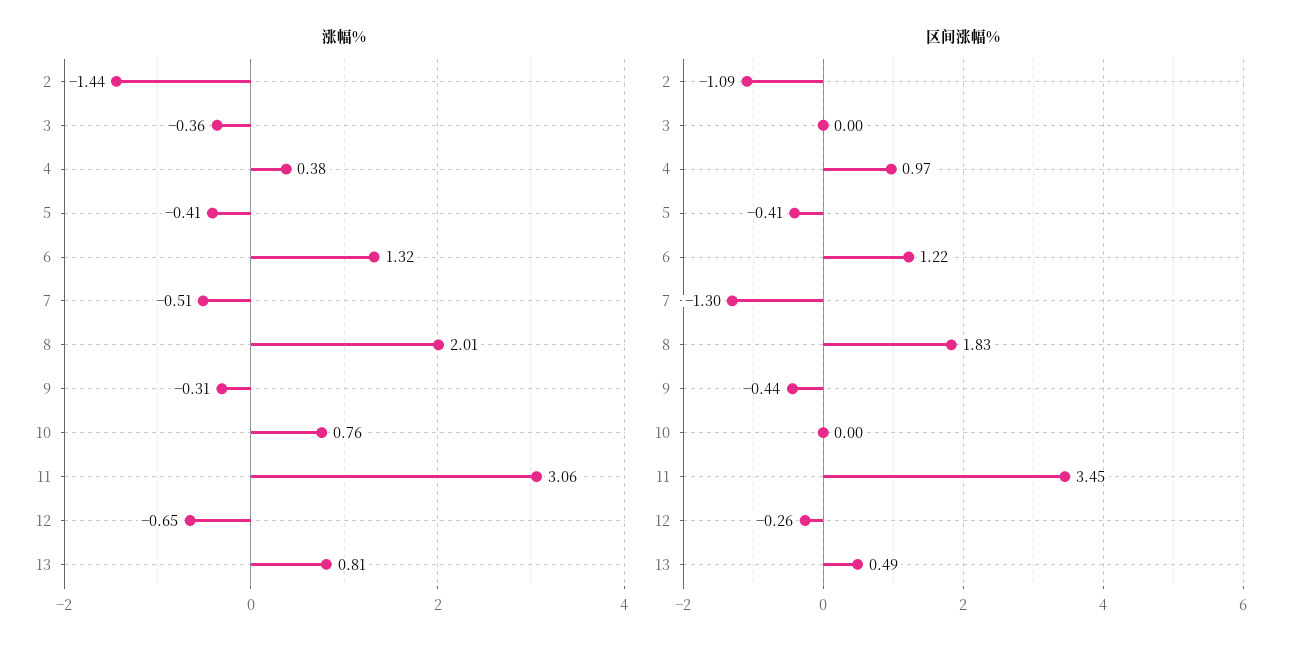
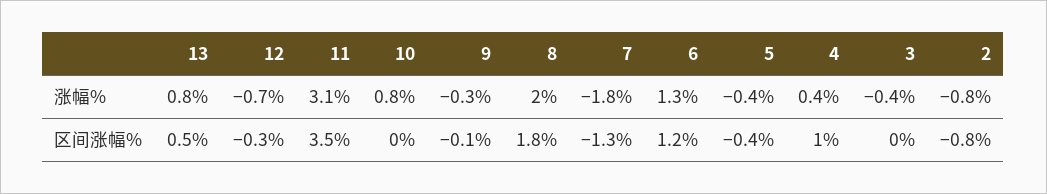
  {
    "涨幅%": {
-     "2": -1.44,
+     "2": -0.8,
      "3": -0.36,
      "4": 0.38,
      "5": -0.41,
      "6": 1.32,
-     "7": -0.51,
+     "7": -1.8,
      "8": 2.01,
      "9": -0.31,
      "10": 0.76,
      "11": 3.06,
      "12": -0.65,
      "13": 0.81
    },
    "区间涨幅%": {
-     "2": -1.09,
+     "2": -0.8,
      "3": 0,
      "4": 0.97,
      "5": -0.41,
      "6": 1.22,
      "7": -1.3,
      "8": 1.83,
-     "9": -0.44,
+     "9": -0.1,
      "10": 0,
      "11": 3.45,
      "12": -0.26,
      "13": 0.49
    }
  }

